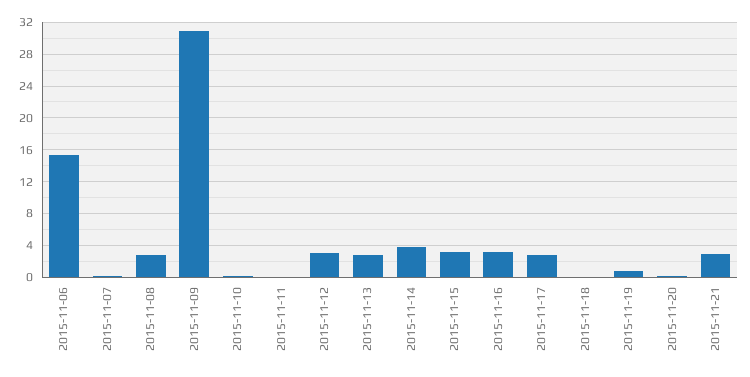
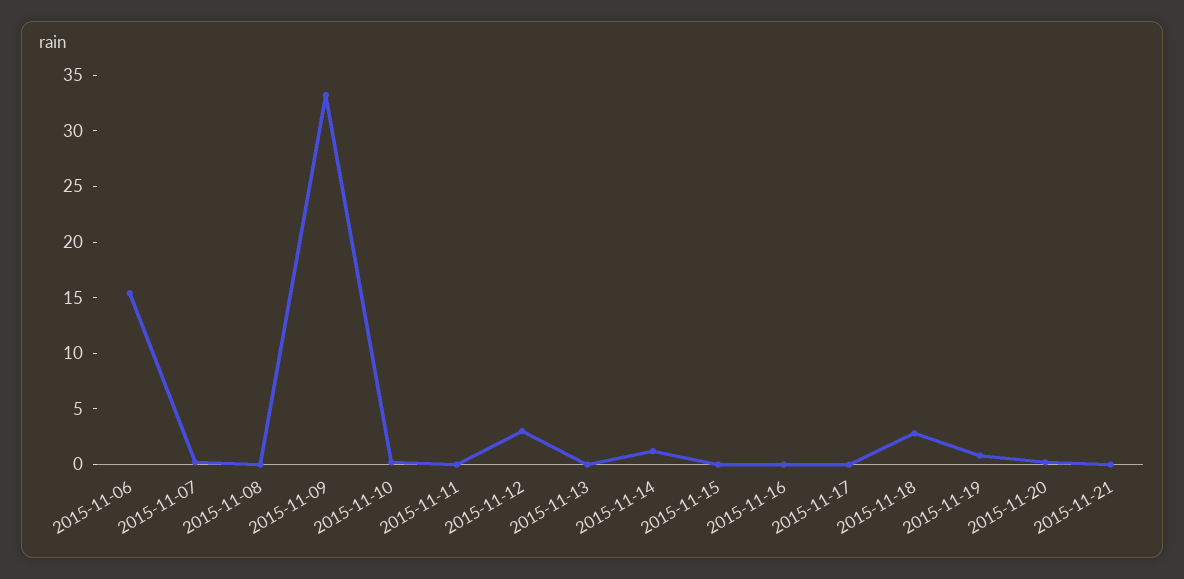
  {
    "2015-11-06": 15,
    "2015-11-07": 0,
-   "2015-11-08": 3,
+   "2015-11-08": 0,
-   "2015-11-09": 31,
+   "2015-11-09": 33,
    "2015-11-10": 0,
    "2015-11-11": 0,
    "2015-11-12": 3,
-   "2015-11-13": 3,
+   "2015-11-13": 0,
-   "2015-11-14": 4,
+   "2015-11-14": 1,
-   "2015-11-15": 3,
+   "2015-11-15": 0,
-   "2015-11-16": 3,
+   "2015-11-16": 0,
-   "2015-11-17": 3,
+   "2015-11-17": 0,
-   "2015-11-18": 0,
+   "2015-11-18": 3,
    "2015-11-19": 1,
    "2015-11-20": 0,
-   "2015-11-21": 3
+   "2015-11-21": 0
  }

